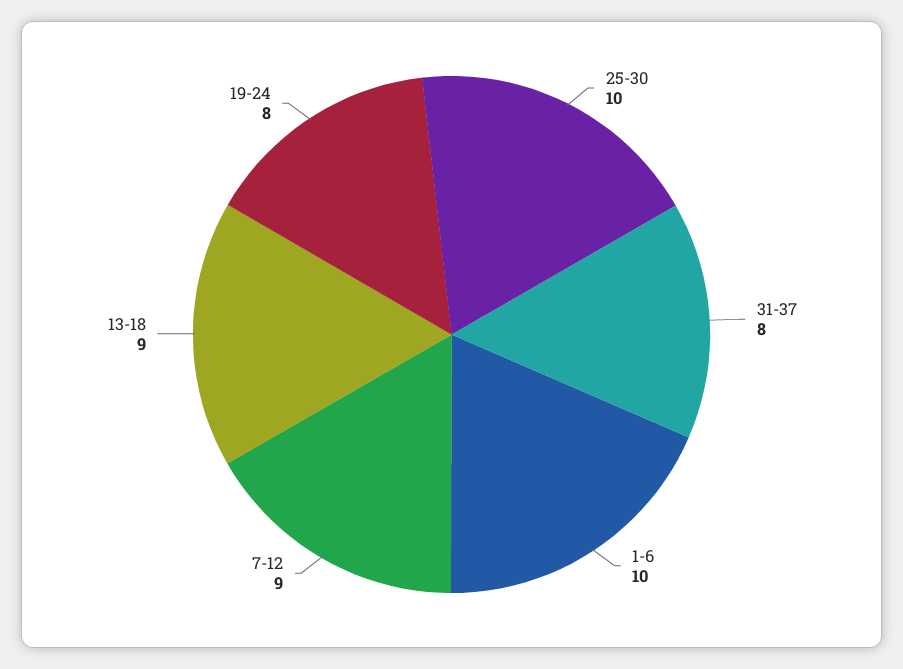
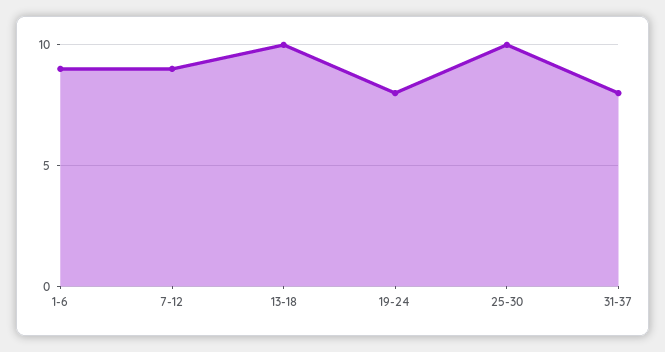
  {
    "25-30": 10,
    "31-37": 8,
-   "1-6": 10,
+   "1-6": 9,
    "7-12": 9,
-   "13-18": 9,
+   "13-18": 10,
    "19-24": 8
  }

